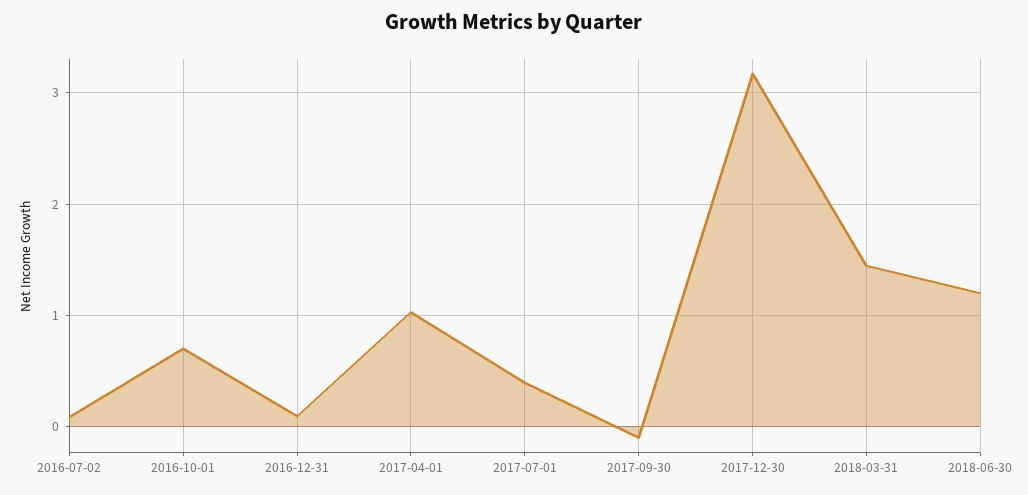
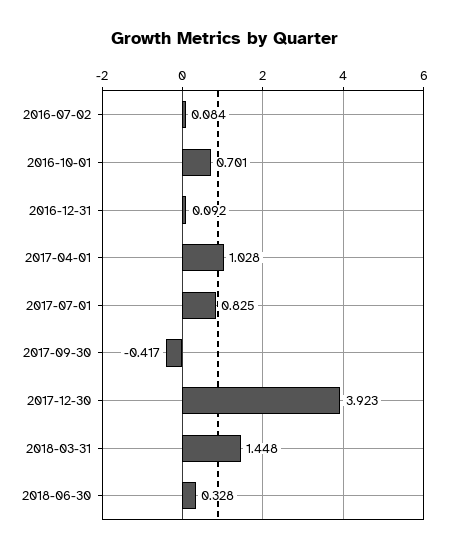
  {
    "2016-07-02": 0.084,
    "2016-10-01": 0.701,
    "2016-12-31": 0.092,
    "2017-04-01": 1.028,
-   "2017-07-01": 0.4,
+   "2017-07-01": 0.825,
-   "2017-09-30": -0.1,
+   "2017-09-30": -0.417,
-   "2017-12-30": 3.2,
+   "2017-12-30": 3.923,
    "2018-03-31": 1.448,
-   "2018-06-30": 1.2
+   "2018-06-30": 0.328
  }

